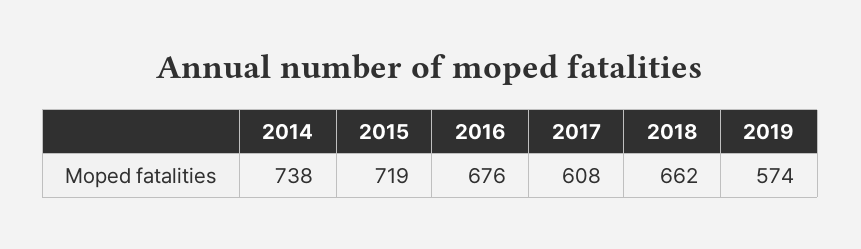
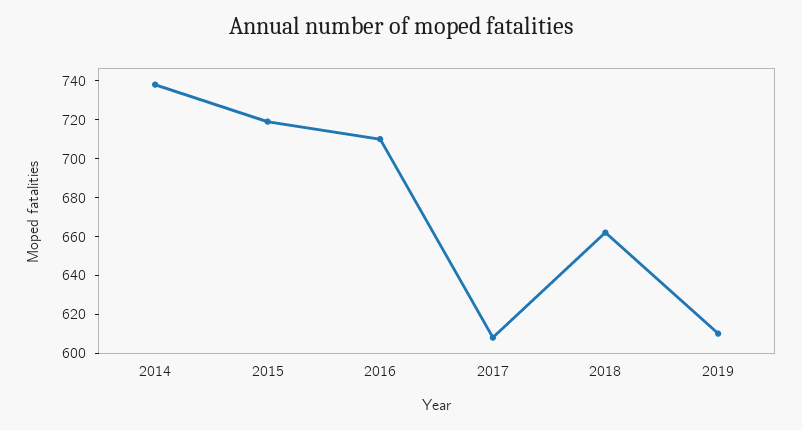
  {
    "2014": 738,
    "2015": 719,
-   "2016": 676,
+   "2016": 710,
    "2017": 608,
    "2018": 662,
-   "2019": 574
+   "2019": 610
  }

